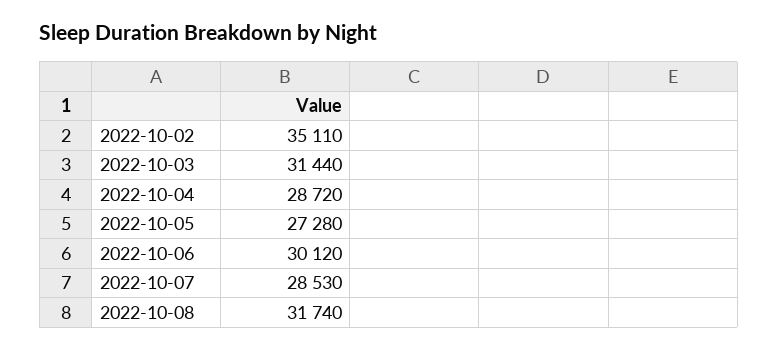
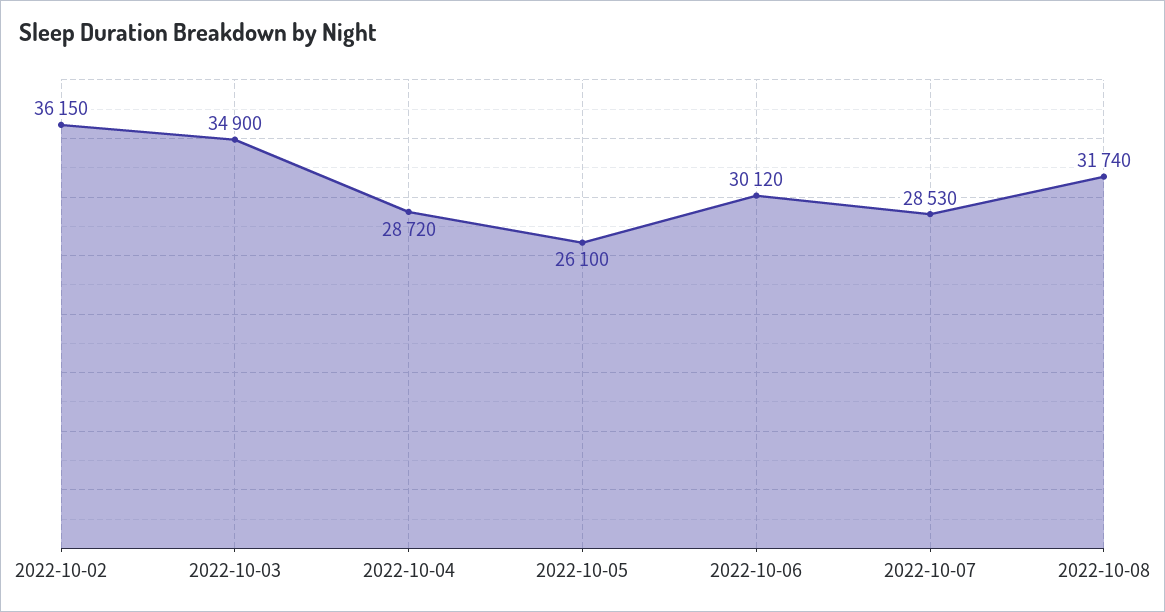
  {
-   "2022-10-02": 35110,
+   "2022-10-02": 36150,
-   "2022-10-03": 31440,
+   "2022-10-03": 34900,
    "2022-10-04": 28720,
-   "2022-10-05": 27280,
+   "2022-10-05": 26100,
    "2022-10-06": 30120,
    "2022-10-07": 28530,
    "2022-10-08": 31740
  }

